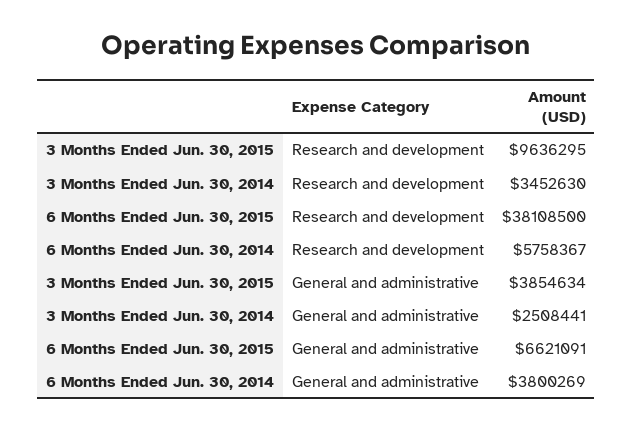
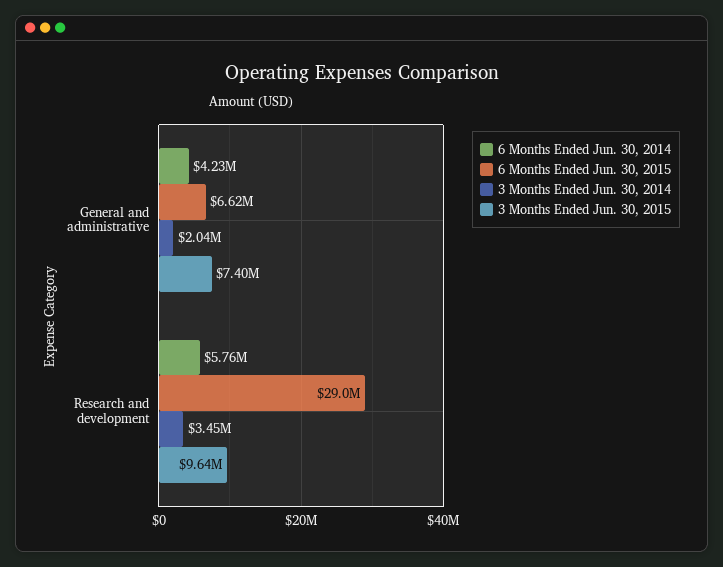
  {
    "3 Months Ended Jun. 30, 2015": {
      "Research and development": 9636295,
-     "General and administrative": 3854634
+     "General and administrative": 7400000
    },
    "3 Months Ended Jun. 30, 2014": {
      "Research and development": 3452630,
-     "General and administrative": 2508441
+     "General and administrative": 2040000
    },
    "6 Months Ended Jun. 30, 2015": {
-     "Research and development": 38108500,
+     "Research and development": 29000000,
      "General and administrative": 6621091
    },
    "6 Months Ended Jun. 30, 2014": {
      "Research and development": 5758367,
-     "General and administrative": 3800269
+     "General and administrative": 4230000
    }
  }

